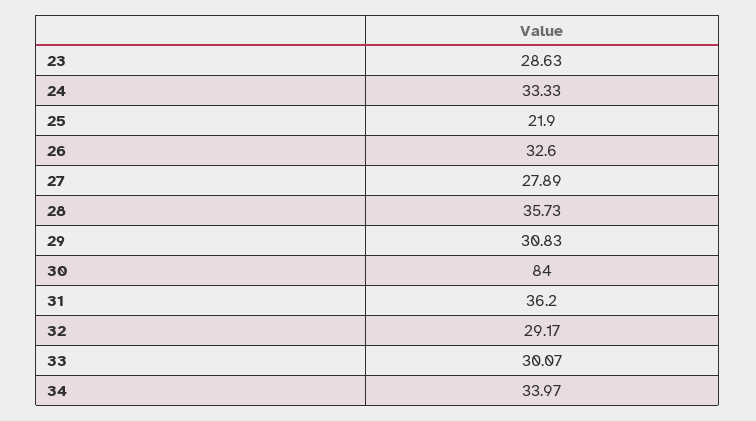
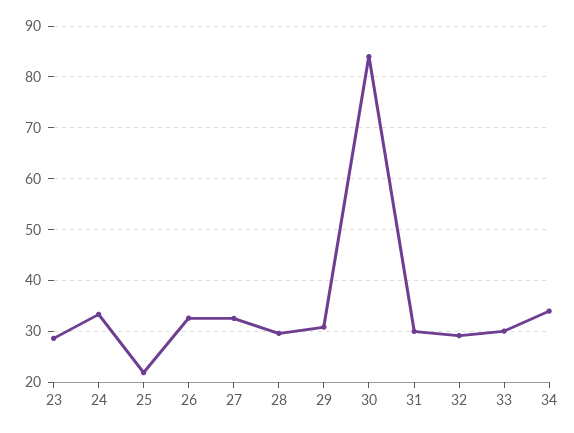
  {
    "23": 28.63,
    "24": 33.33,
    "25": 21.9,
    "26": 32.6,
-   "27": 27.89,
+   "27": 32,
-   "28": 35.73,
+   "28": 30,
    "29": 30.83,
    "30": 84,
-   "31": 36.2,
+   "31": 30,
    "32": 29.17,
    "33": 30.07,
    "34": 33.97
  }

